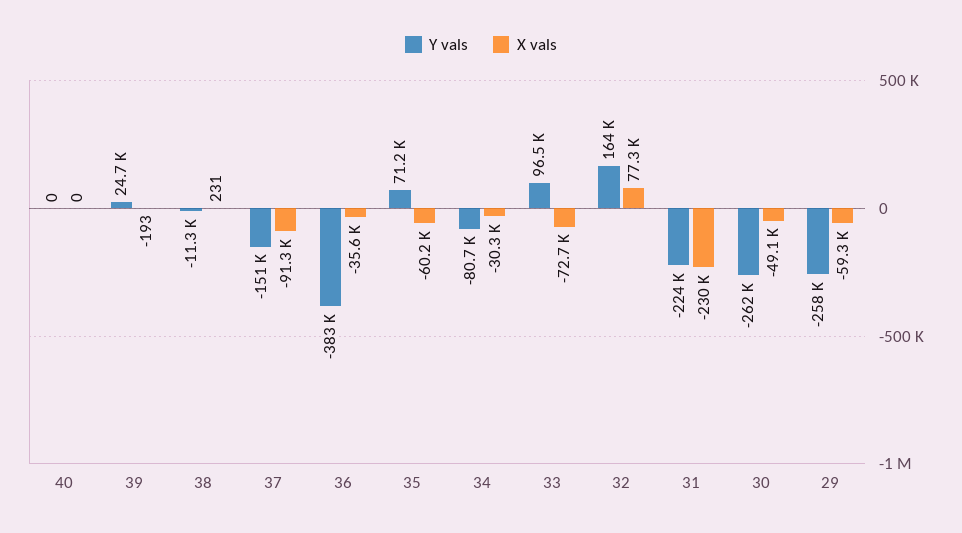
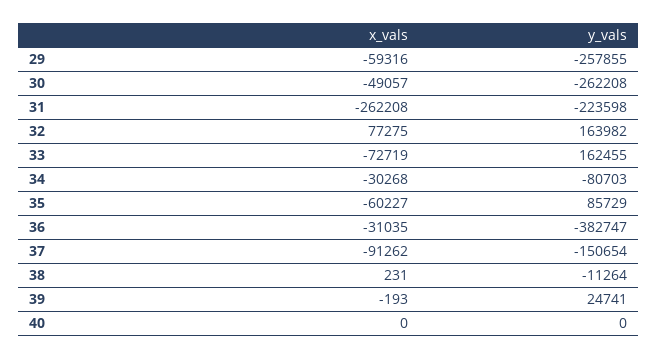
  {
    "Y vals": {
      "40": 0,
      "39": 24741,
      "38": -11264,
      "37": -150654,
      "36": -382747,
-     "35": 71200,
+     "35": 85729,
      "34": -80703,
-     "33": 96500,
+     "33": 162455,
      "32": 163982,
      "31": -223598,
      "30": -262208,
      "29": -257855
    },
    "X vals": {
      "40": 0,
      "39": -193,
      "38": 231,
      "37": -91262,
-     "36": -35600,
+     "36": -31035,
      "35": -60227,
      "34": -30268,
      "33": -72719,
      "32": 77275,
-     "31": -230000,
+     "31": -262208,
      "30": -49057,
      "29": -59316
    }
  }

